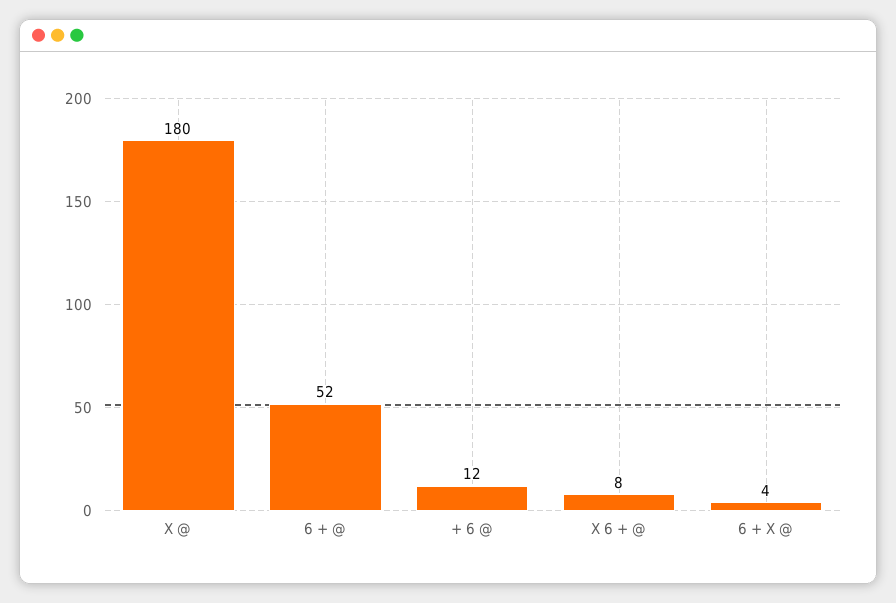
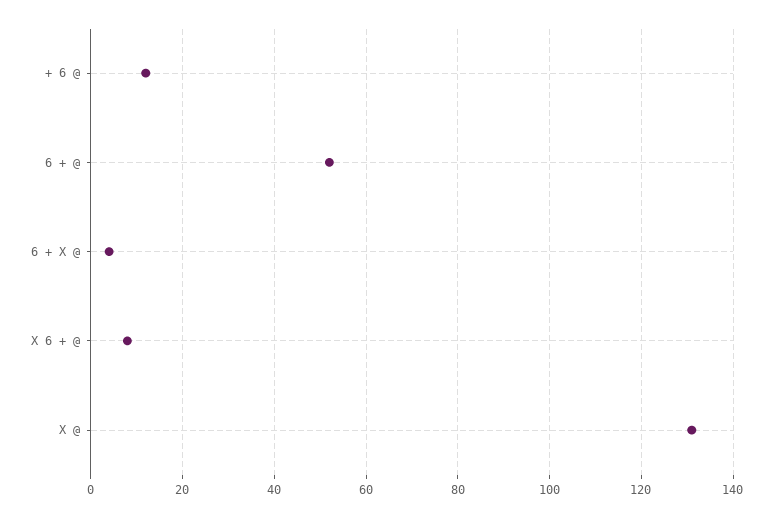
  {
-   "X @": 180,
+   "X @": 130,
    "6 + @": 52,
    "+ 6 @": 12,
    "X 6 + @": 8,
    "6 + X @": 4
  }

